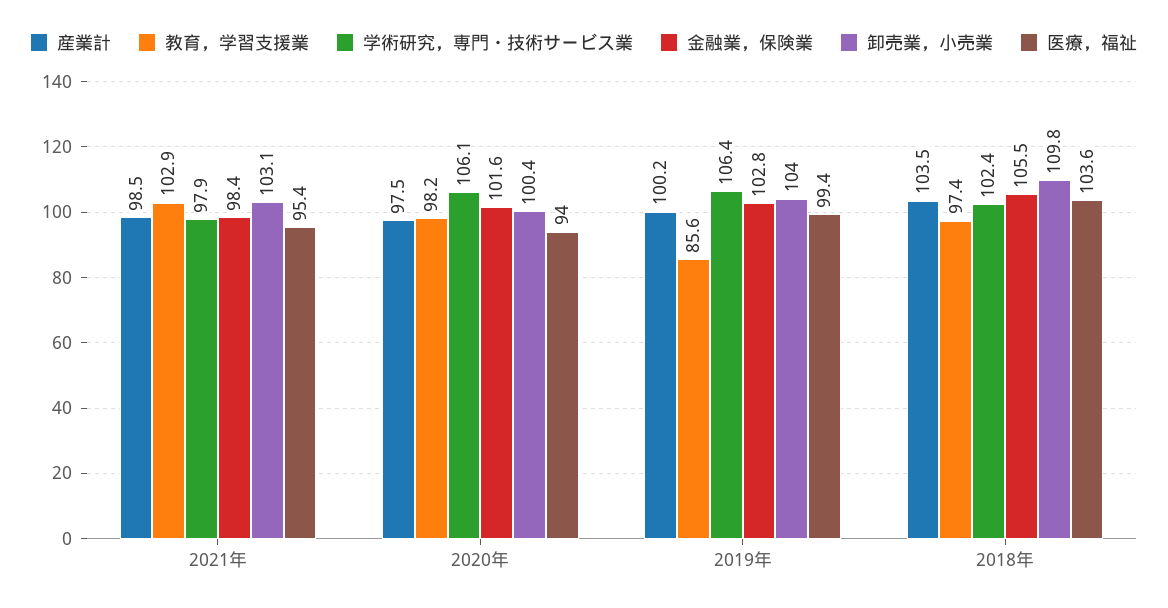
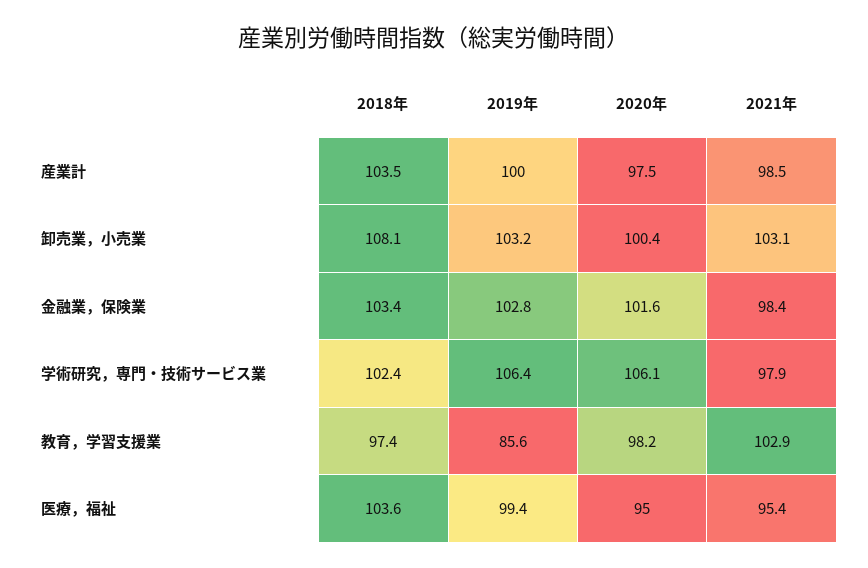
  {
    "産業計": {
      "2021年": 98.5,
      "2020年": 97.5,
-     "2019年": 100.2,
+     "2019年": 100,
      "2018年": 103.5
    },
    "教育，学習支援業": {
      "2021年": 102.9,
      "2020年": 98.2,
      "2019年": 85.6,
      "2018年": 97.4
    },
    "学術研究，専門・技術サービス業": {
      "2021年": 97.9,
      "2020年": 106.1,
      "2019年": 106.4,
      "2018年": 102.4
    },
    "金融業，保険業": {
      "2021年": 98.4,
      "2020年": 101.6,
      "2019年": 102.8,
-     "2018年": 105.5
+     "2018年": 103.4
    },
    "卸売業，小売業": {
      "2021年": 103.1,
      "2020年": 100.4,
-     "2019年": 104,
+     "2019年": 103.2,
-     "2018年": 109.8
+     "2018年": 108.1
    },
    "医療，福祉": {
      "2021年": 95.4,
-     "2020年": 94,
+     "2020年": 95,
      "2019年": 99.4,
      "2018年": 103.6
    }
  }

